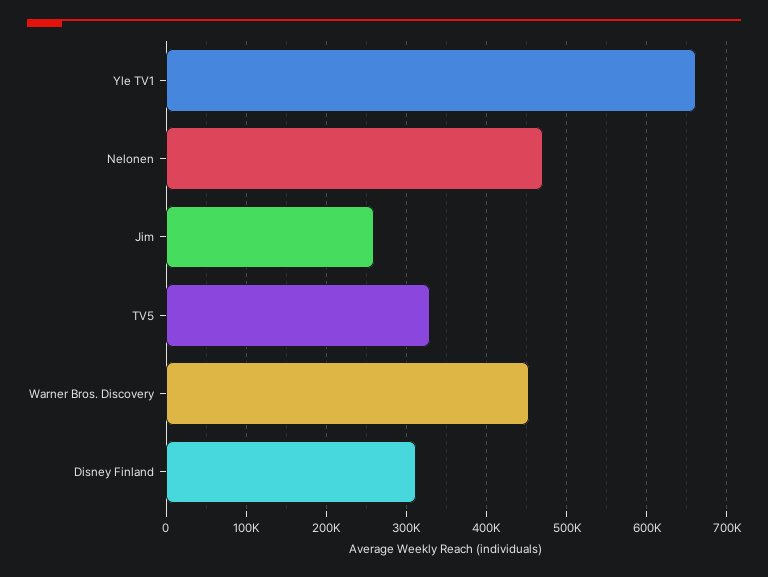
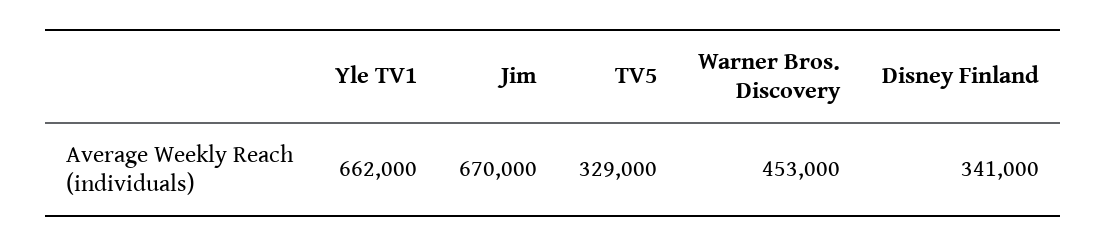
  {
    "Yle TV1": 662000,
-   "Nelonen": 470000,
-   "Jim": 260000,
+   "Jim": 670000,
    "TV5": 329000,
    "Warner Bros. Discovery": 453000,
-   "Disney Finland": 310000
+   "Disney Finland": 341000
  }

